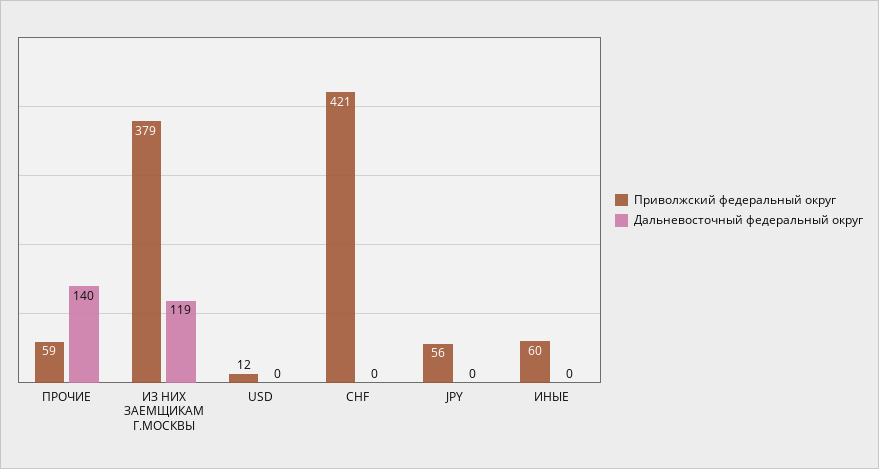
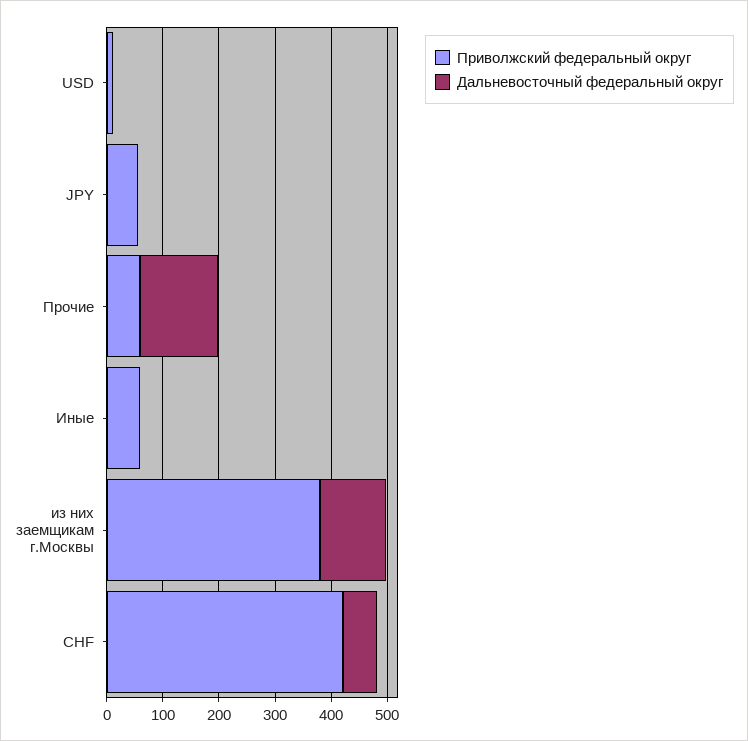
  {
    "Приволжский федеральный округ": {
      "ПРОЧИЕ": 59,
      "ИЗ НИХ ЗАЕМЩИКАМ Г.МОСКВЫ": 379,
      "USD": 12,
      "CHF": 421,
      "JPY": 56,
      "ИНЫЕ": 60
    },
    "Дальневосточный федеральный округ": {
      "ПРОЧИЕ": 140,
      "ИЗ НИХ ЗАЕМЩИКАМ Г.МОСКВЫ": 119,
      "USD": 0,
-     "CHF": 0,
+     "CHF": 60,
      "JPY": 0,
      "ИНЫЕ": 0
    }
  }

